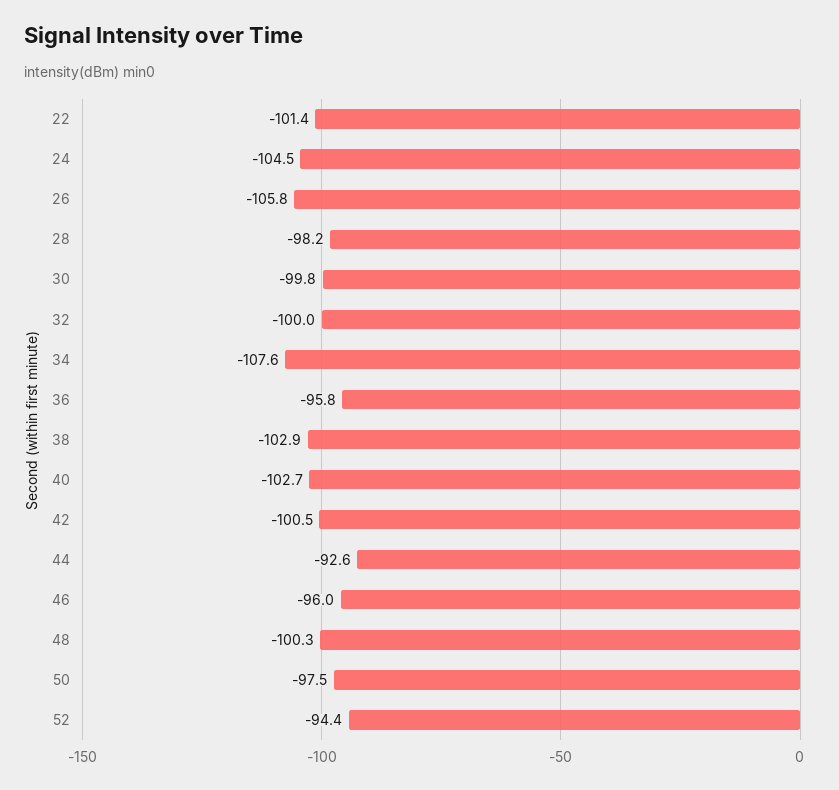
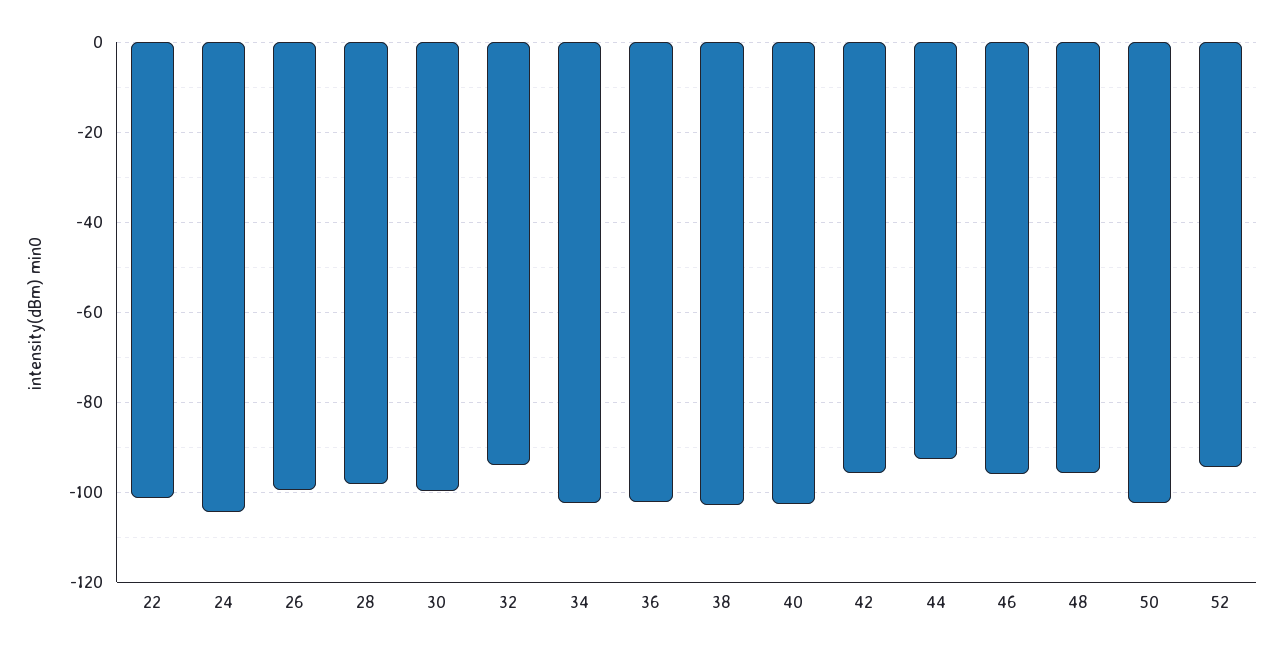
  {
    "22": -101.4,
    "24": -104.5,
-   "26": -105.8,
+   "26": -100,
    "28": -98.2,
    "30": -99.8,
-   "32": -100,
+   "32": -94,
-   "34": -107.6,
+   "34": -102,
-   "36": -95.8,
+   "36": -102,
    "38": -102.9,
    "40": -102.7,
-   "42": -100.5,
+   "42": -96,
    "44": -92.6,
    "46": -96,
-   "48": -100.3,
+   "48": -96,
-   "50": -97.5,
+   "50": -102,
    "52": -94.4
  }

